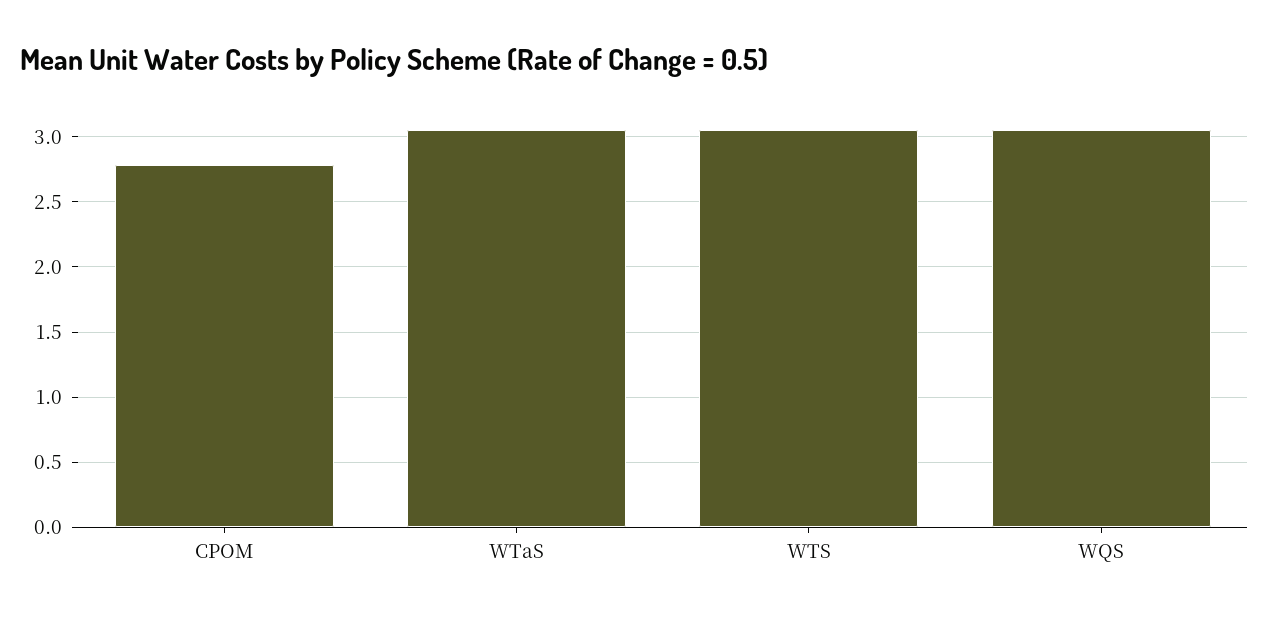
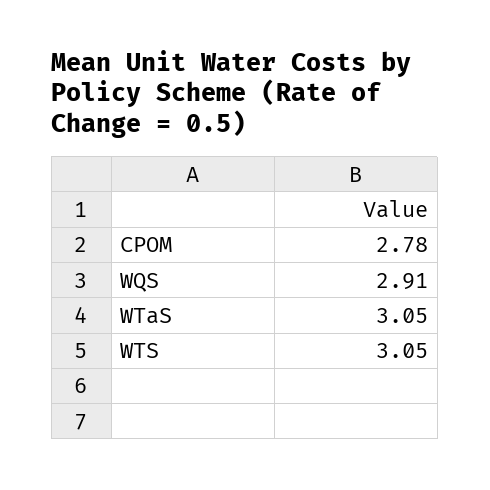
  {
    "CPOM": 2.78,
    "WTaS": 3.05,
    "WTS": 3.05,
-   "WQS": 3.05
+   "WQS": 2.91
  }

